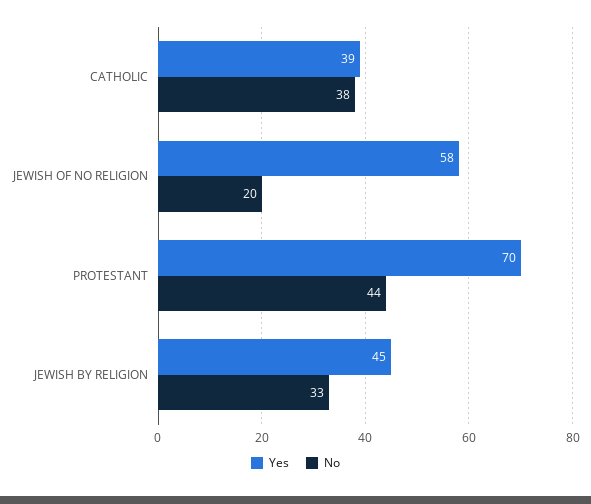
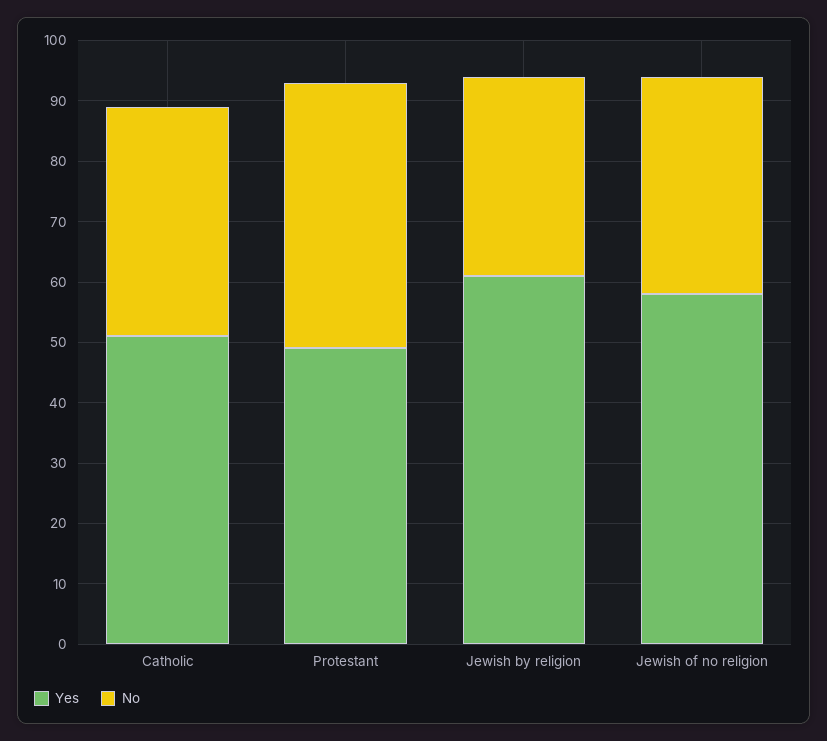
  {
    "Yes": {
-     "CATHOLIC": 39,
+     "CATHOLIC": 50,
      "JEWISH OF NO RELIGION": 58,
-     "PROTESTANT": 70,
+     "PROTESTANT": 50,
-     "JEWISH BY RELIGION": 45
+     "JEWISH BY RELIGION": 60
    },
    "No": {
      "CATHOLIC": 38,
-     "JEWISH OF NO RELIGION": 20,
+     "JEWISH OF NO RELIGION": 35,
      "PROTESTANT": 44,
      "JEWISH BY RELIGION": 33
    }
  }

